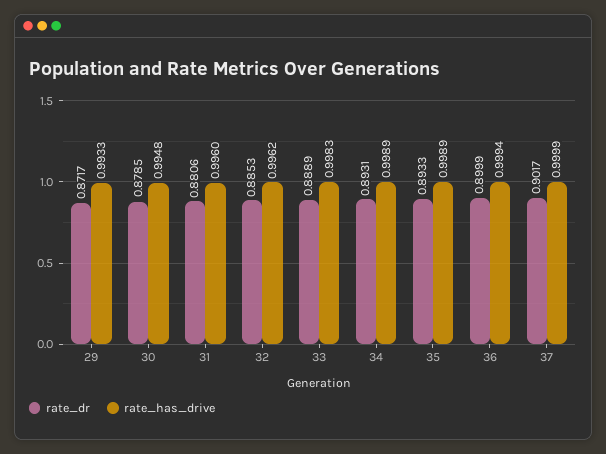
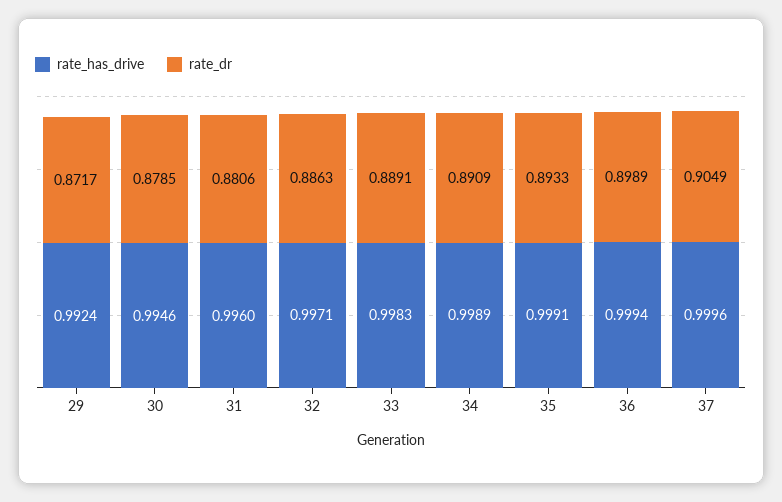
  {
    "rate_dr": {
      "29": 0.8717,
      "30": 0.8785,
      "31": 0.8806,
-     "32": 0.8853,
+     "32": 0.8863,
-     "33": 0.8889,
+     "33": 0.8891,
-     "34": 0.8931,
+     "34": 0.8909,
      "35": 0.8933,
-     "36": 0.8999,
+     "36": 0.8989,
-     "37": 0.9017
+     "37": 0.9049
    },
    "rate_has_drive": {
-     "29": 0.9933,
+     "29": 0.9924,
-     "30": 0.9948,
+     "30": 0.9946,
      "31": 0.996,
-     "32": 0.9962,
+     "32": 0.9971,
      "33": 0.9983,
      "34": 0.9989,
-     "35": 0.9989,
+     "35": 0.9991,
      "36": 0.9994,
-     "37": 0.9999
+     "37": 0.9996
    }
  }

